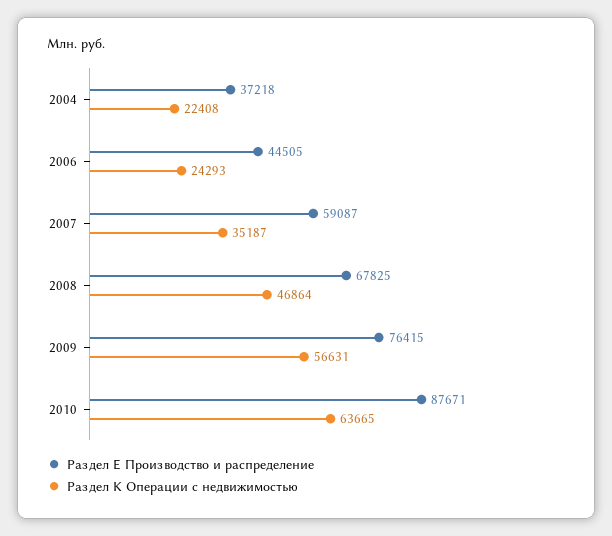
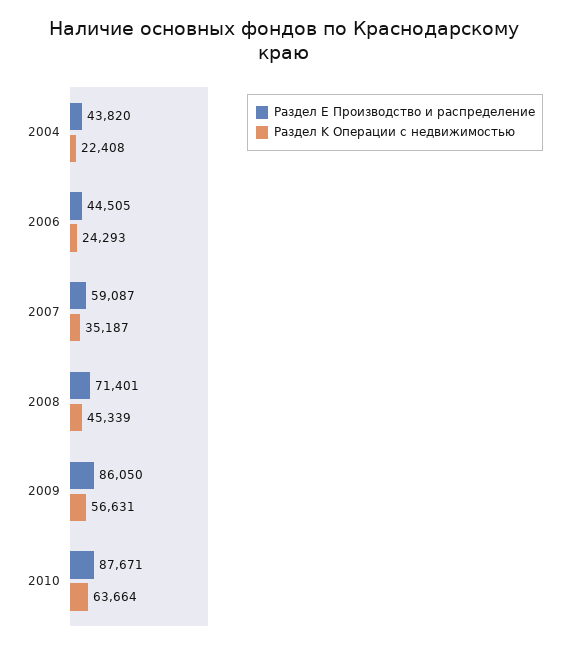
  {
    "Раздел Е Производство и распределение": {
-     "2004": 37218,
+     "2004": 43820,
      "2006": 44505,
      "2007": 59087,
-     "2008": 67825,
+     "2008": 71401,
-     "2009": 76415,
+     "2009": 86050,
      "2010": 87671
    },
    "Раздел K Операции с недвижимостью": {
      "2004": 22408,
      "2006": 24293,
      "2007": 35187,
-     "2008": 46864,
+     "2008": 45339,
      "2009": 56631,
-     "2010": 63665
+     "2010": 63664
    }
  }

